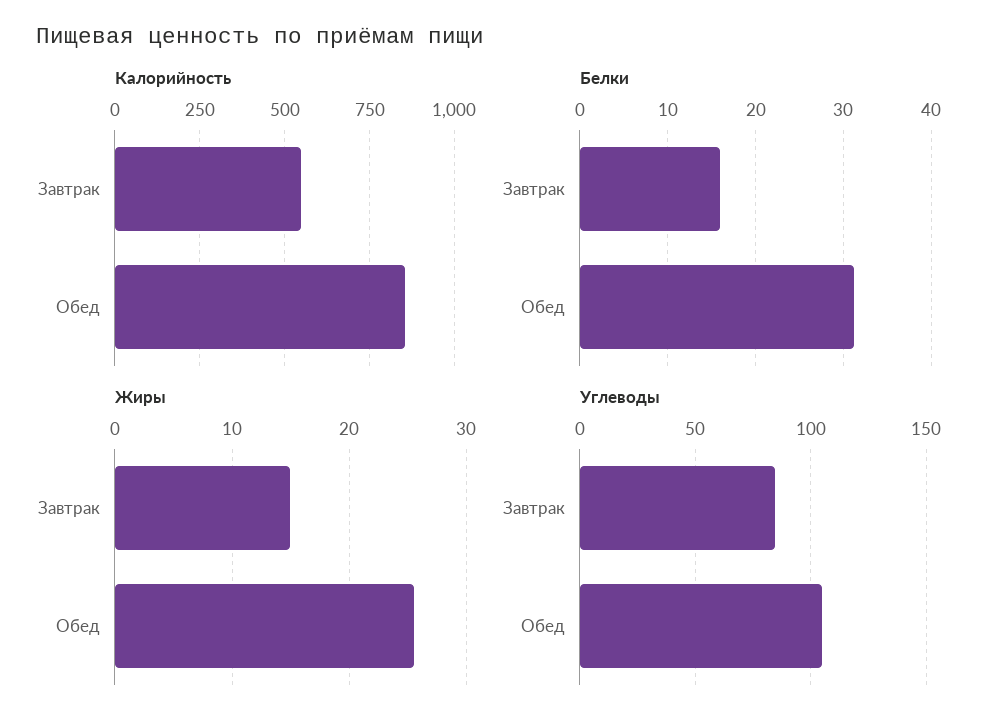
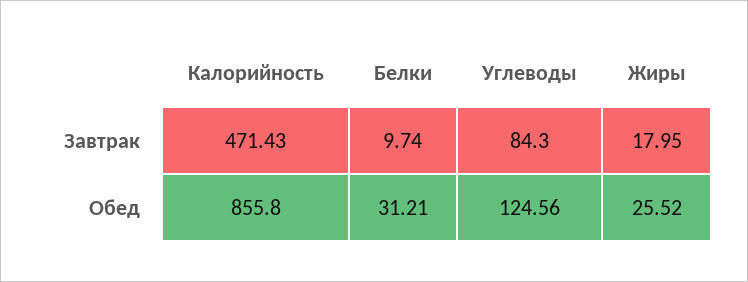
  {
    "Калорийность": {
-     "Завтрак": 550,
+     "Завтрак": 471.43,
      "Обед": 855.8
    },
    "Белки": {
-     "Завтрак": 16,
+     "Завтрак": 9.74,
      "Обед": 31.21
    },
    "Жиры": {
-     "Завтрак": 15,
+     "Завтрак": 17.95,
      "Обед": 25.52
    },
    "Углеводы": {
      "Завтрак": 84.3,
-     "Обед": 105
+     "Обед": 124.56
    }
  }

